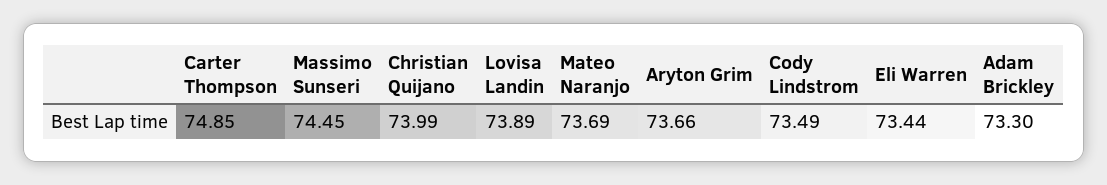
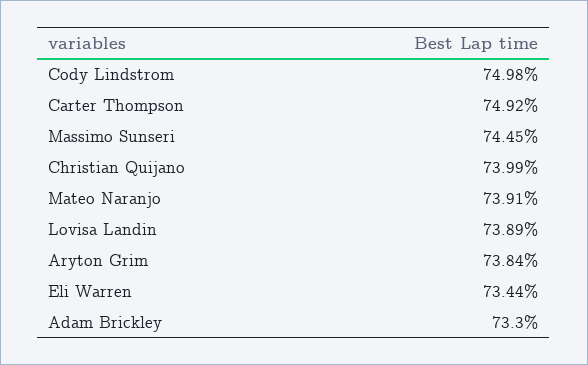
  {
-   "Carter Thompson": 74.85,
+   "Carter Thompson": 74.92,
    "Massimo Sunseri": 74.45,
    "Christian Quijano": 73.99,
    "Lovisa Landin": 73.89,
-   "Mateo Naranjo": 73.69,
+   "Mateo Naranjo": 73.91,
-   "Aryton Grim": 73.66,
+   "Aryton Grim": 73.84,
-   "Cody Lindstrom": 73.49,
+   "Cody Lindstrom": 74.98,
    "Eli Warren": 73.44,
    "Adam Brickley": 73.3
  }

